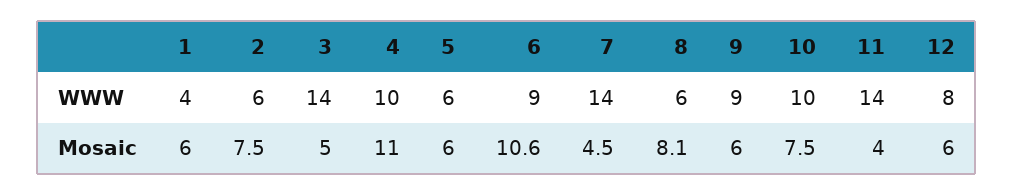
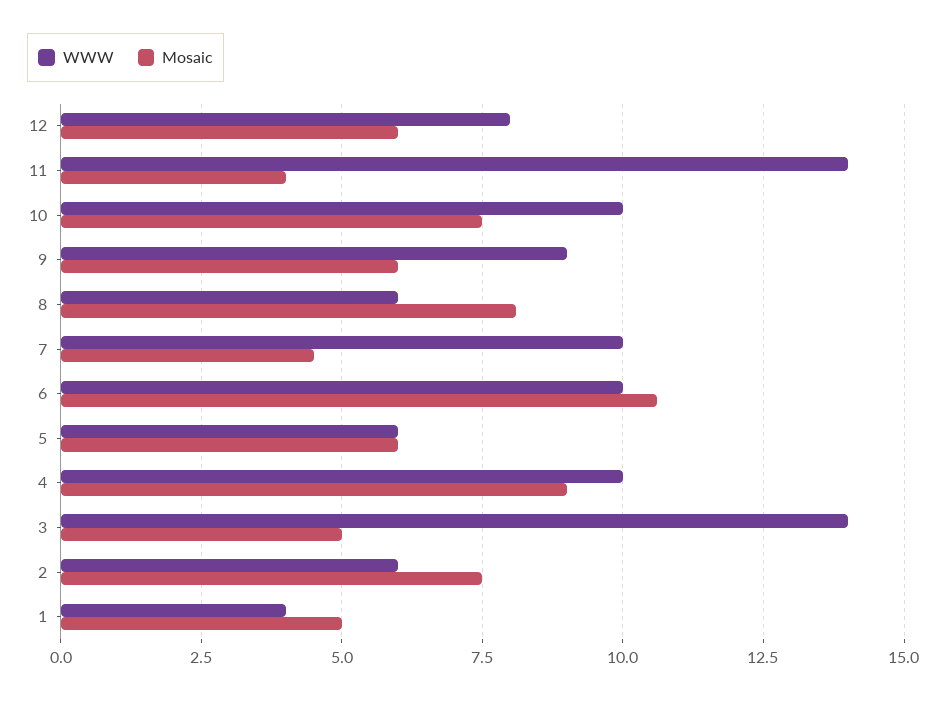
  {
    "WWW": {
      "1": 4,
      "2": 6,
      "3": 14,
      "4": 10,
      "5": 6,
-     "6": 9,
+     "6": 10,
-     "7": 14,
+     "7": 10,
      "8": 6,
      "9": 9,
      "10": 10,
      "11": 14,
      "12": 8
    },
    "Mosaic": {
-     "1": 6,
+     "1": 5,
      "2": 7.5,
      "3": 5,
-     "4": 11,
+     "4": 9,
      "5": 6,
      "6": 10.6,
      "7": 4.5,
      "8": 8.1,
      "9": 6,
      "10": 7.5,
      "11": 4,
      "12": 6
    }
  }

